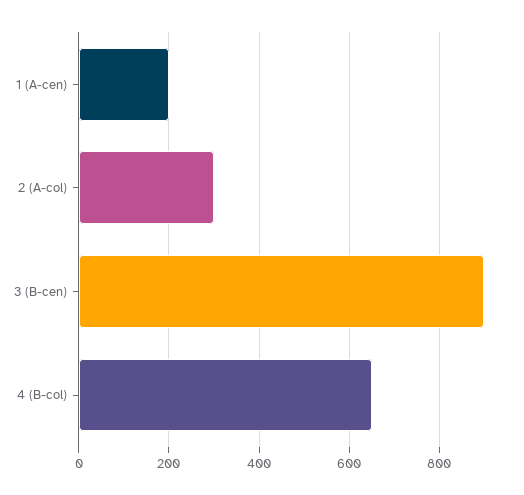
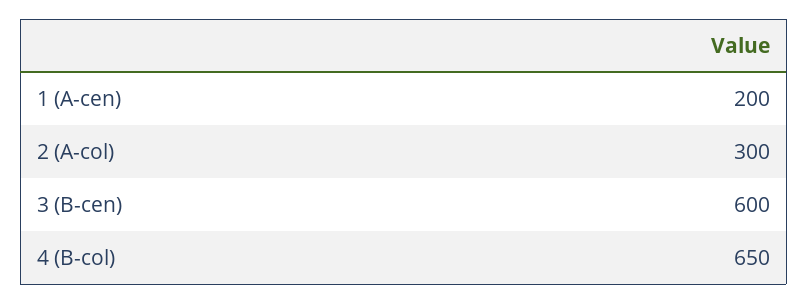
  {
    "1 (A-cen)": 200,
    "2 (A-col)": 300,
-   "3 (B-cen)": 900,
+   "3 (B-cen)": 600,
    "4 (B-col)": 650
  }

